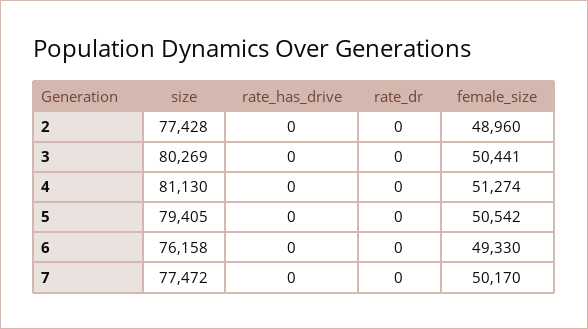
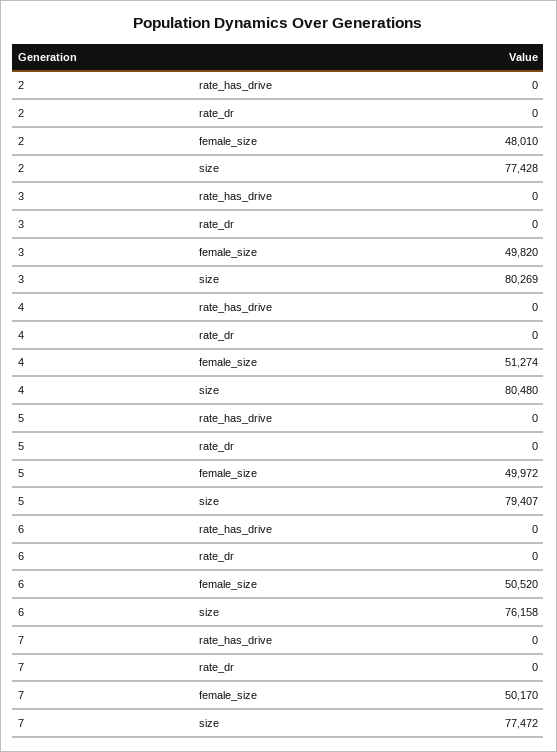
  {
    "size": {
      "2": 77428,
      "3": 80269,
-     "4": 81130,
+     "4": 80480,
-     "5": 79405,
+     "5": 79407,
      "6": 76158,
      "7": 77472
    },
    "rate_has_drive": {
      "2": 0,
      "3": 0,
      "4": 0,
      "5": 0,
      "6": 0,
      "7": 0
    },
    "rate_dr": {
      "2": 0,
      "3": 0,
      "4": 0,
      "5": 0,
      "6": 0,
      "7": 0
    },
    "female_size": {
-     "2": 48960,
+     "2": 48010,
-     "3": 50441,
+     "3": 49820,
      "4": 51274,
-     "5": 50542,
+     "5": 49972,
-     "6": 49330,
+     "6": 50520,
      "7": 50170
    }
  }

